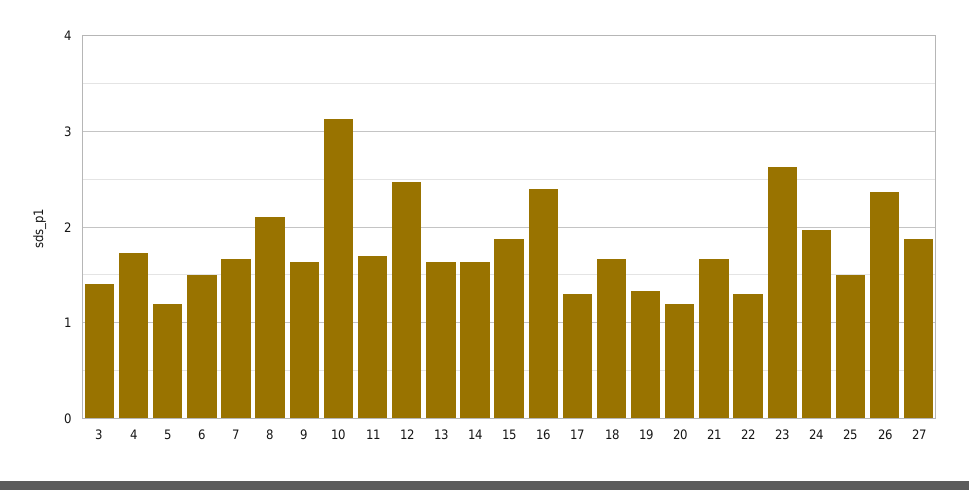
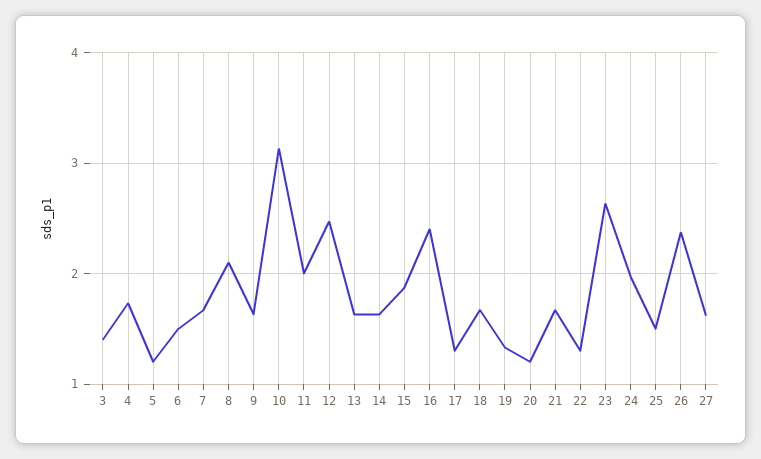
  {
    "3": 1.4,
    "4": 1.7,
    "5": 1.2,
    "6": 1.5,
    "7": 1.7,
    "8": 2.1,
    "9": 1.6,
    "10": 3.1,
-   "11": 1.7,
+   "11": 2,
    "12": 2.5,
    "13": 1.6,
    "14": 1.6,
    "15": 1.9,
    "16": 2.4,
    "17": 1.3,
    "18": 1.7,
    "19": 1.3,
    "20": 1.2,
    "21": 1.7,
    "22": 1.3,
    "23": 2.6,
    "24": 2,
    "25": 1.5,
    "26": 2.4,
-   "27": 1.9
+   "27": 1.6
  }

